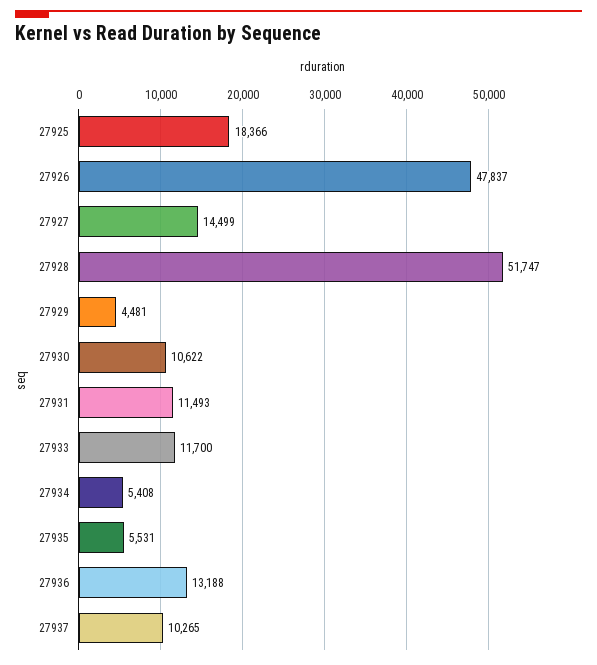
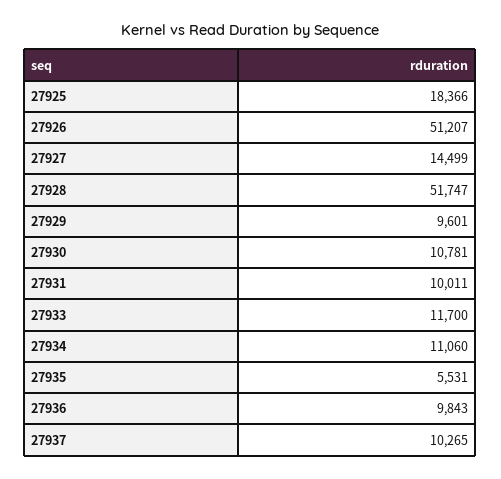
  {
    "27925": 18366,
-   "27926": 47837,
+   "27926": 51207,
    "27927": 14499,
    "27928": 51747,
-   "27929": 4481,
+   "27929": 9601,
-   "27930": 10622,
+   "27930": 10781,
-   "27931": 11493,
+   "27931": 10011,
    "27933": 11700,
-   "27934": 5408,
+   "27934": 11060,
    "27935": 5531,
-   "27936": 13188,
+   "27936": 9843,
    "27937": 10265
  }

